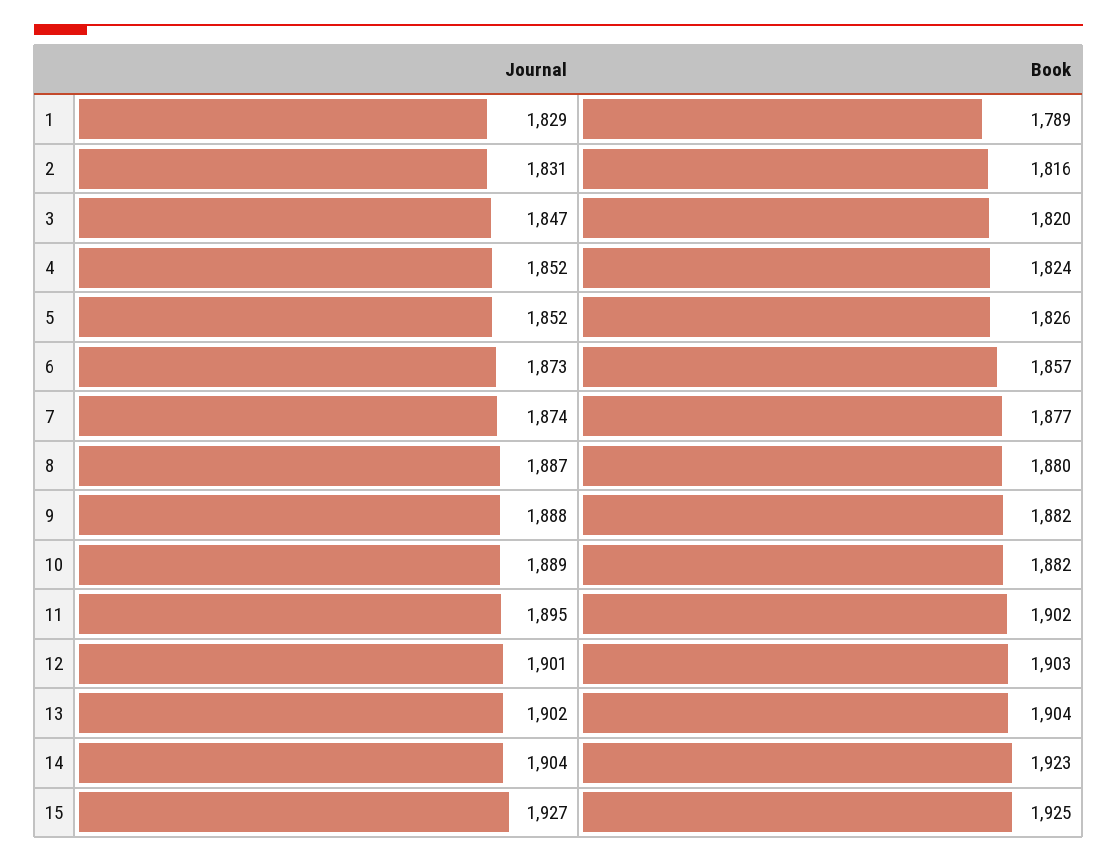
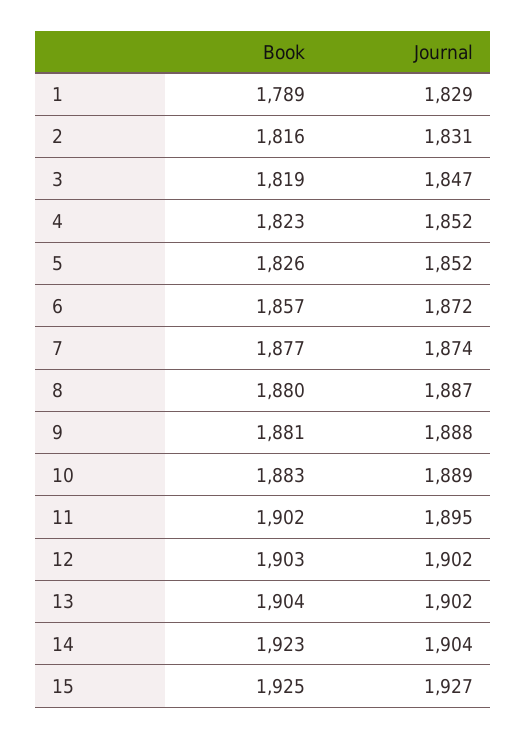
  {
    "Journal": {
      "1": 1829,
      "2": 1831,
      "3": 1847,
      "4": 1852,
      "5": 1852,
-     "6": 1873,
+     "6": 1872,
      "7": 1874,
      "8": 1887,
      "9": 1888,
      "10": 1889,
      "11": 1895,
-     "12": 1901,
+     "12": 1902,
      "13": 1902,
      "14": 1904,
      "15": 1927
    },
    "Book": {
      "1": 1789,
      "2": 1816,
-     "3": 1820,
+     "3": 1819,
-     "4": 1824,
+     "4": 1823,
      "5": 1826,
      "6": 1857,
      "7": 1877,
      "8": 1880,
-     "9": 1882,
+     "9": 1881,
-     "10": 1882,
+     "10": 1883,
      "11": 1902,
      "12": 1903,
      "13": 1904,
      "14": 1923,
      "15": 1925
    }
  }

